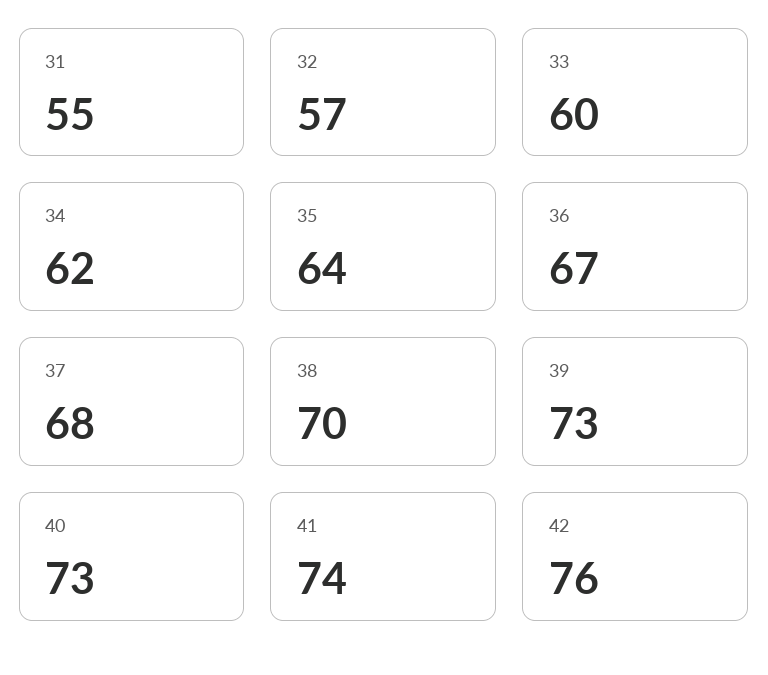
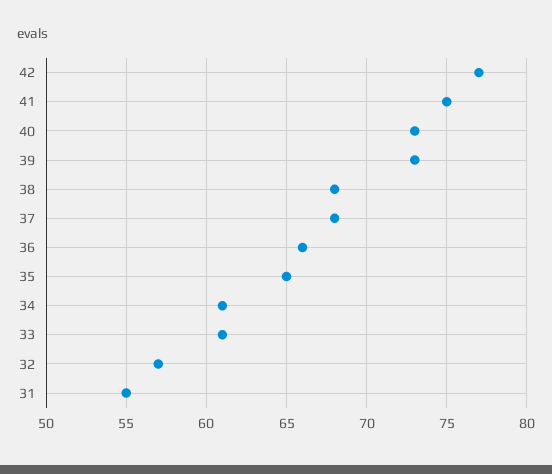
  {
    "31": 55,
    "32": 57,
-   "33": 60,
+   "33": 61,
-   "34": 62,
+   "34": 61,
-   "35": 64,
+   "35": 65,
-   "36": 67,
+   "36": 66,
    "37": 68,
-   "38": 70,
+   "38": 68,
    "39": 73,
    "40": 73,
-   "41": 74,
+   "41": 75,
-   "42": 76
+   "42": 77
  }

